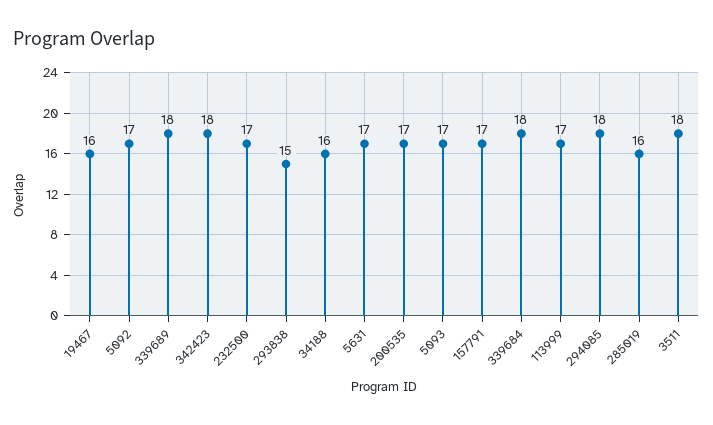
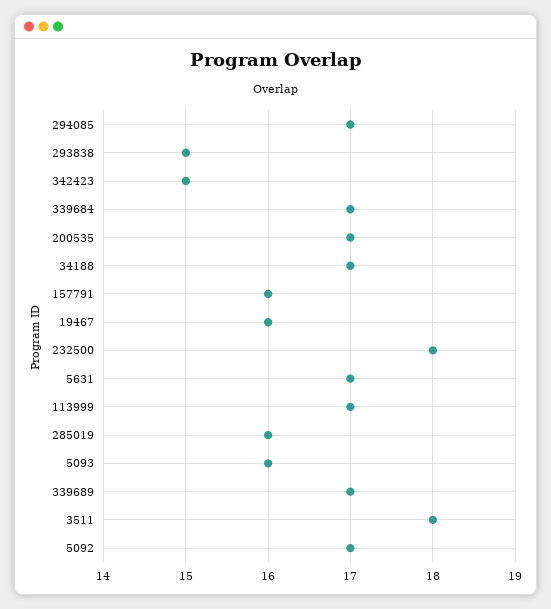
  {
    "19467": 16,
    "5092": 17,
-   "339689": 18,
+   "339689": 17,
-   "342423": 18,
+   "342423": 15,
-   "232500": 17,
+   "232500": 18,
    "293838": 15,
-   "34188": 16,
+   "34188": 17,
    "5631": 17,
    "200535": 17,
-   "5093": 17,
+   "5093": 16,
-   "157791": 17,
+   "157791": 16,
-   "339684": 18,
+   "339684": 17,
    "113999": 17,
-   "294085": 18,
+   "294085": 17,
    "285019": 16,
    "3511": 18
  }

